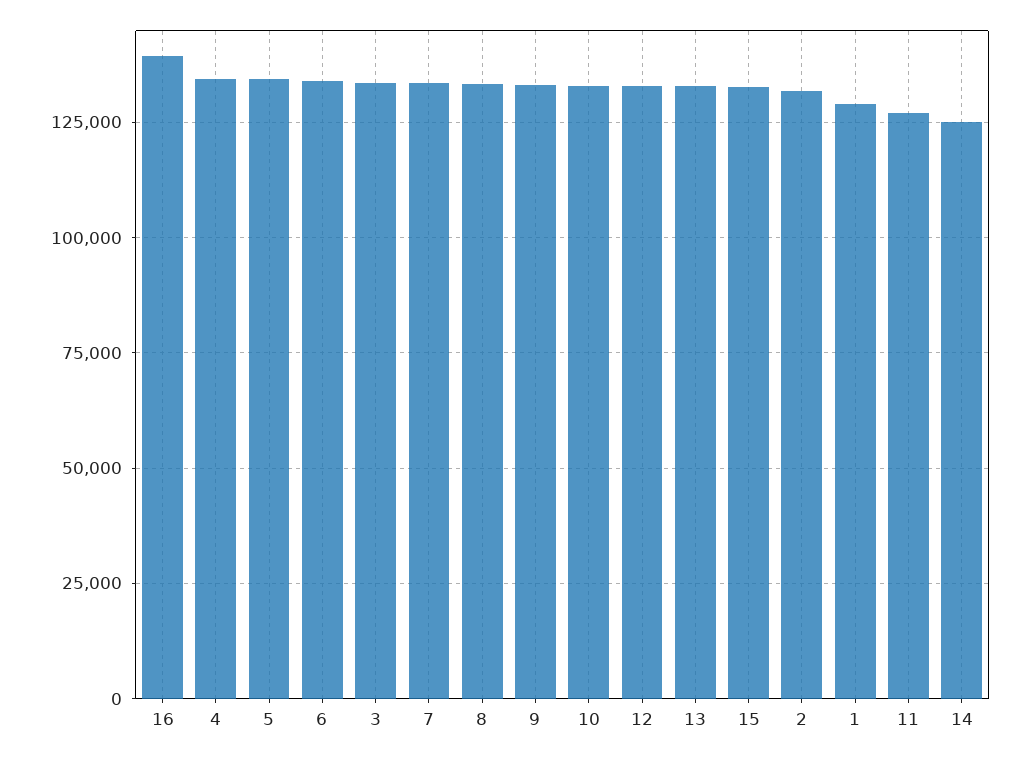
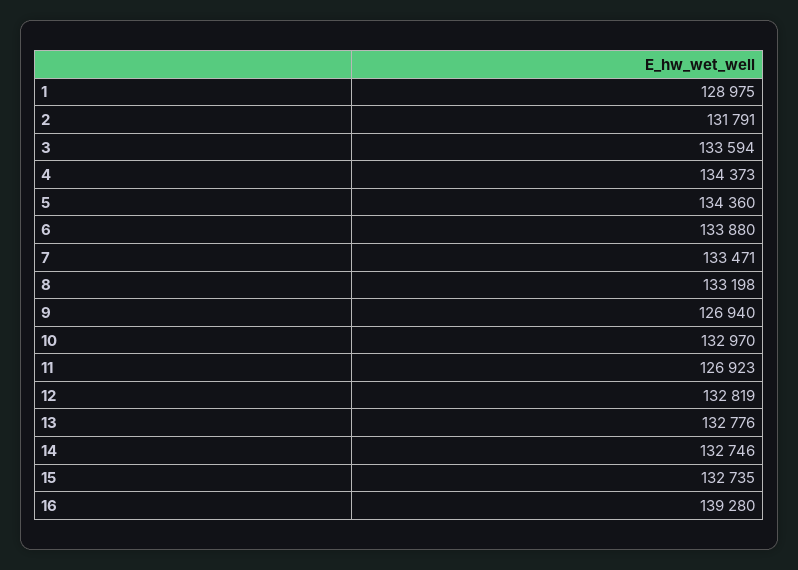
  {
    "16": 139280,
    "4": 134373,
    "5": 134360,
    "6": 133880,
    "3": 133594,
    "7": 133471,
    "8": 133198,
-   "9": 132500,
+   "9": 126940,
    "10": 132970,
    "12": 132819,
    "13": 132776,
    "15": 132735,
    "2": 131791,
    "1": 128975,
    "11": 126923,
-   "14": 125000
+   "14": 132746
  }

